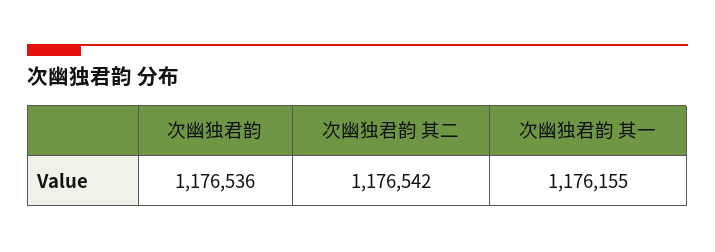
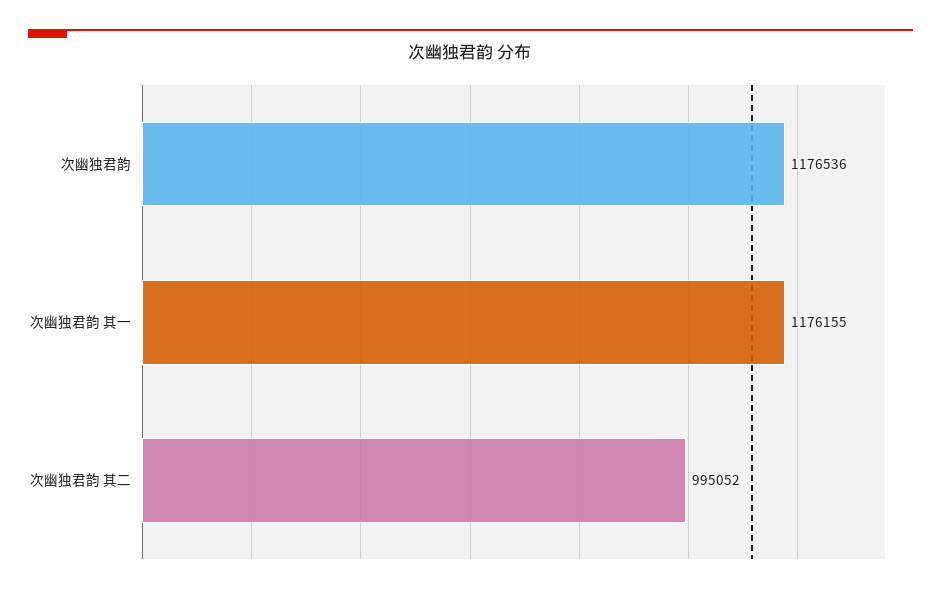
  {
    "次幽独君韵": 1176536,
-   "次幽独君韵 其二": 1176542,
+   "次幽独君韵 其二": 995052,
    "次幽独君韵 其一": 1176155
  }

